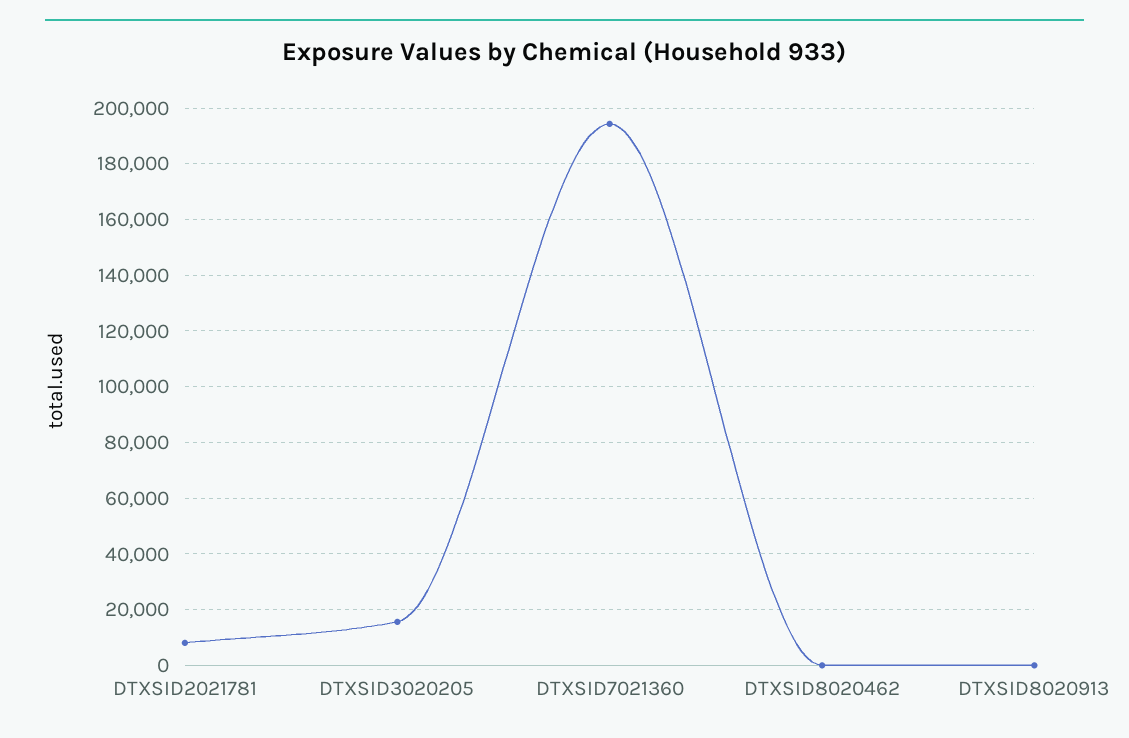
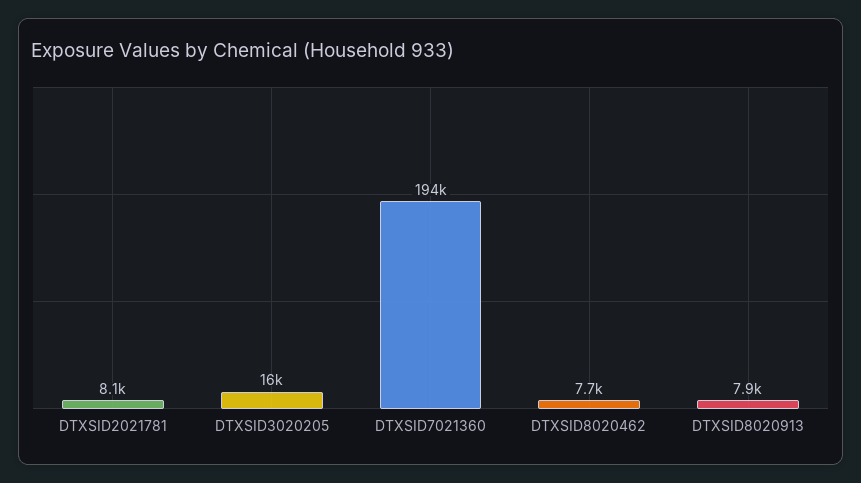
  {
    "DTXSID2021781": 8100,
    "DTXSID3020205": 16000,
    "DTXSID7021360": 194000,
-   "DTXSID8020462": 0,
+   "DTXSID8020462": 7700,
-   "DTXSID8020913": 0
+   "DTXSID8020913": 7900
  }

